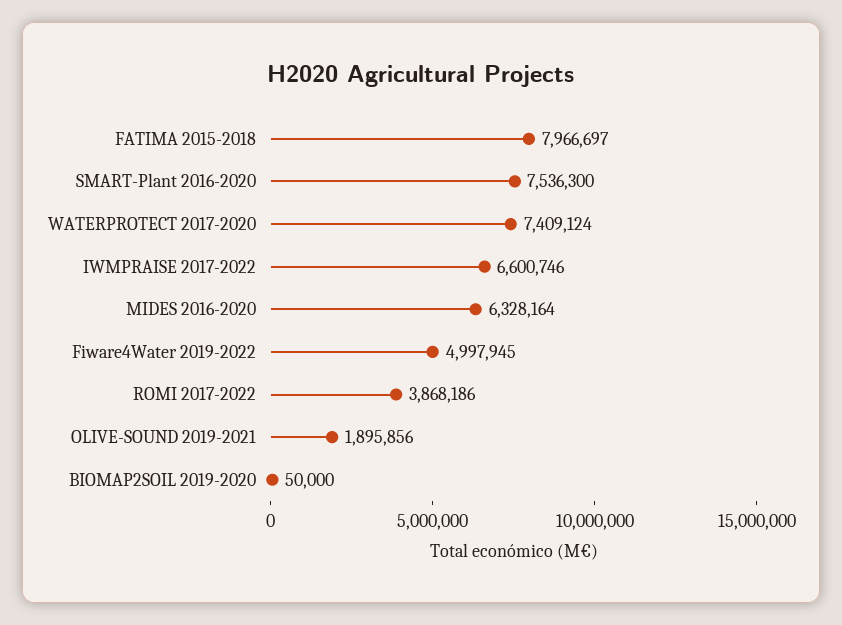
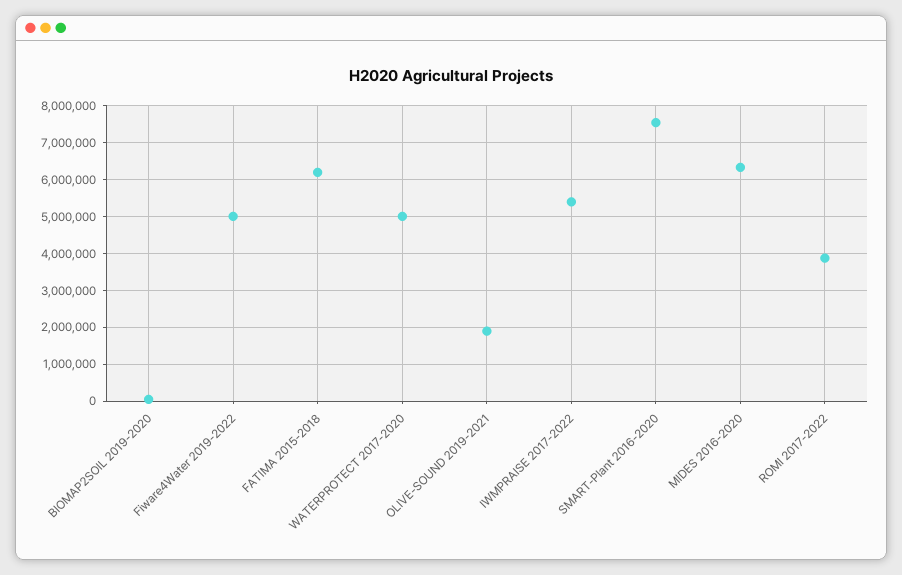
  {
-   "FATIMA 2015-2018": 7966697,
+   "FATIMA 2015-2018": 6200000,
    "SMART-Plant 2016-2020": 7536300,
-   "WATERPROTECT 2017-2020": 7409124,
+   "WATERPROTECT 2017-2020": 5000000,
-   "IWMPRAISE 2017-2022": 6600746,
+   "IWMPRAISE 2017-2022": 5400000,
    "MIDES 2016-2020": 6328164,
    "Fiware4Water 2019-2022": 4997945,
    "ROMI 2017-2022": 3868186,
    "OLIVE-SOUND 2019-2021": 1895856,
    "BIOMAP2SOIL 2019-2020": 50000
  }

